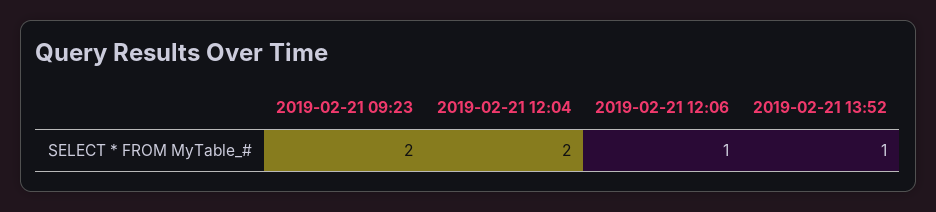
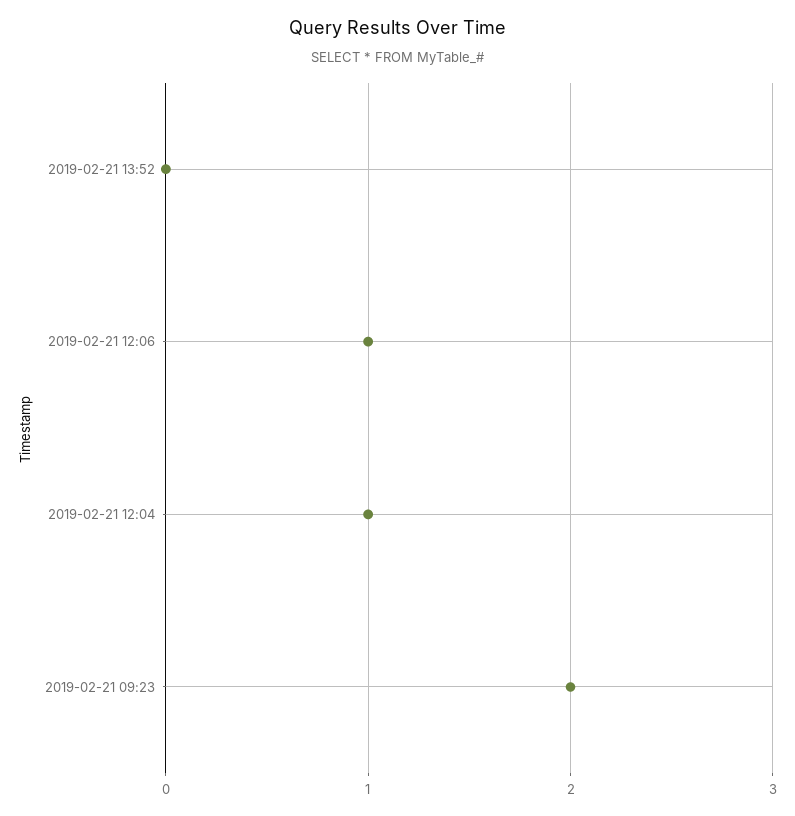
  {
    "2019-02-21 09:23": 2,
-   "2019-02-21 12:04": 2,
+   "2019-02-21 12:04": 1,
    "2019-02-21 12:06": 1,
-   "2019-02-21 13:52": 1
+   "2019-02-21 13:52": 0
  }

